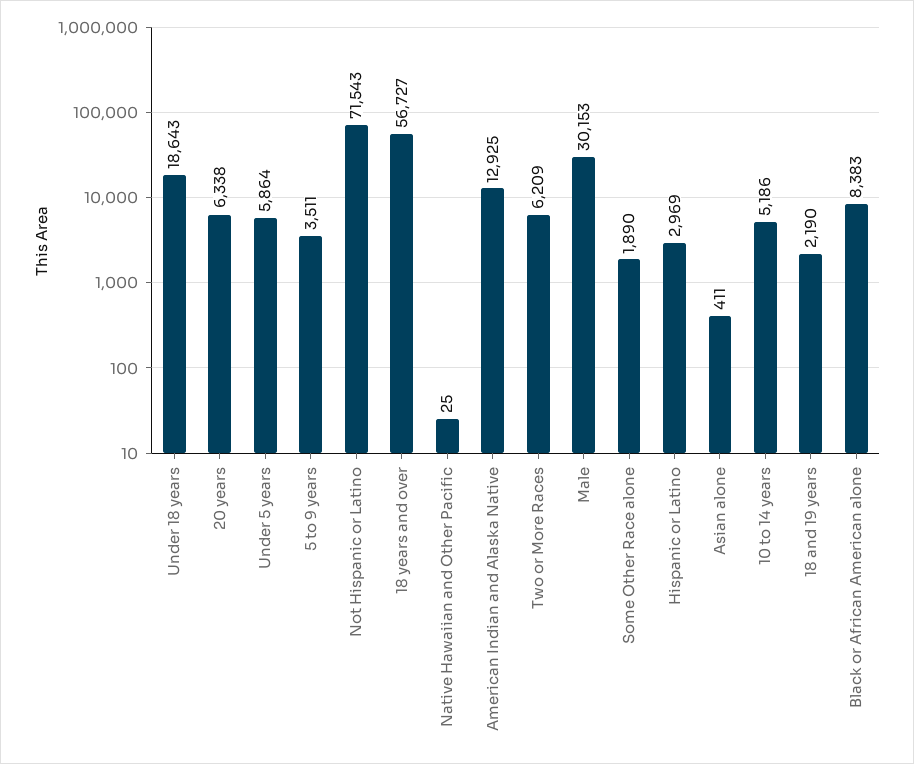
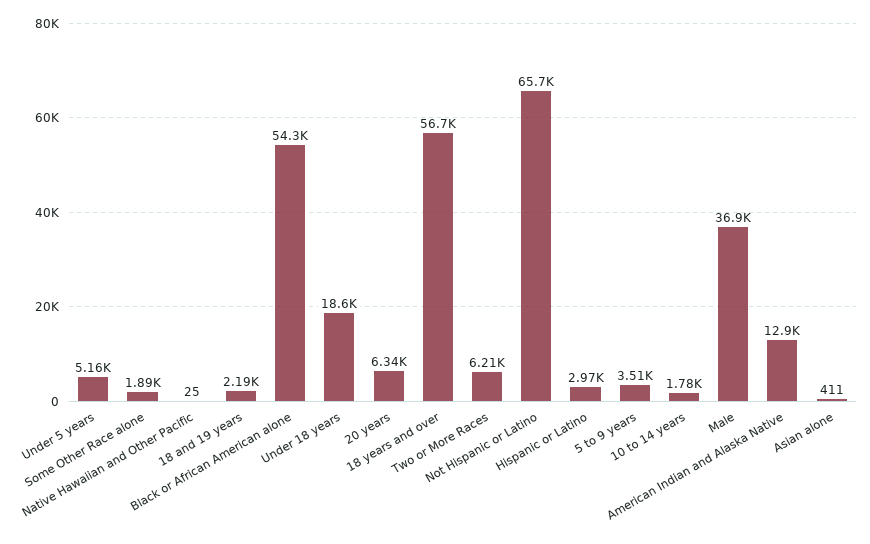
  {
    "Under 18 years": 18643,
    "20 years": 6338,
-   "Under 5 years": 5864,
+   "Under 5 years": 5160,
    "5 to 9 years": 3511,
-   "Not Hispanic or Latino": 71543,
+   "Not Hispanic or Latino": 65700,
    "18 years and over": 56727,
    "Native Hawaiian and Other Pacific": 25,
    "American Indian and Alaska Native": 12925,
    "Two or More Races": 6209,
-   "Male": 30153,
+   "Male": 36900,
    "Some Other Race alone": 1890,
    "Hispanic or Latino": 2969,
    "Asian alone": 411,
-   "10 to 14 years": 5186,
+   "10 to 14 years": 1780,
    "18 and 19 years": 2190,
-   "Black or African American alone": 8383
+   "Black or African American alone": 54300
  }

